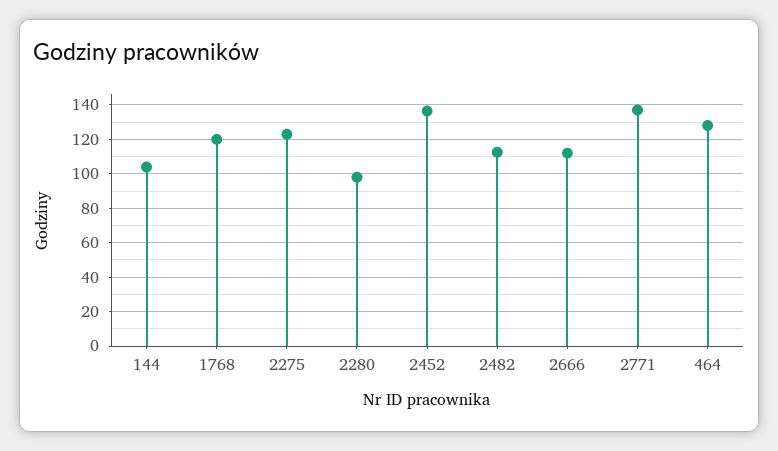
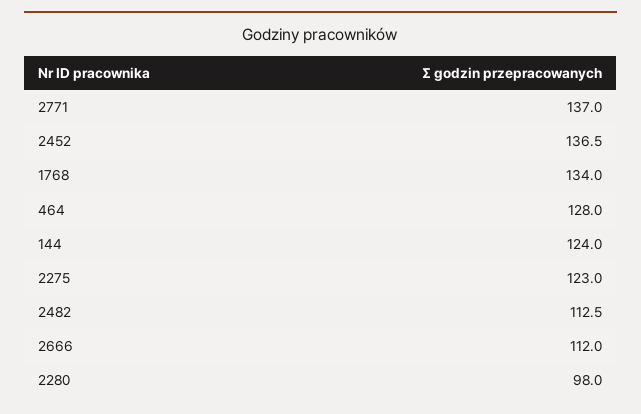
  {
-   "144": 105,
+   "144": 124,
-   "1768": 120,
+   "1768": 134,
    "2275": 123,
    "2280": 98,
    "2452": 136.5,
    "2482": 112.5,
    "2666": 112,
    "2771": 137,
    "464": 128
  }

